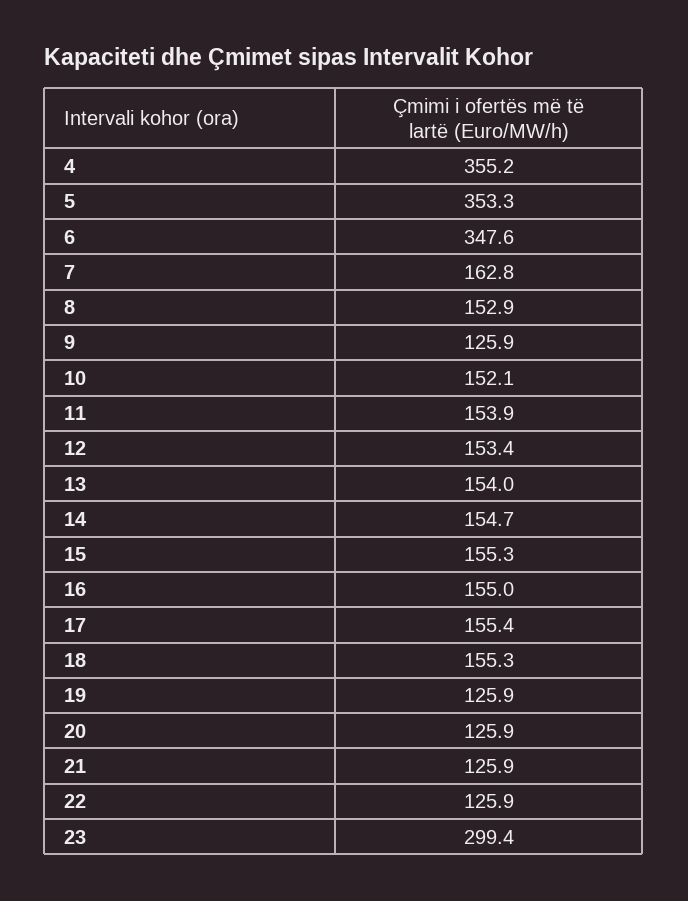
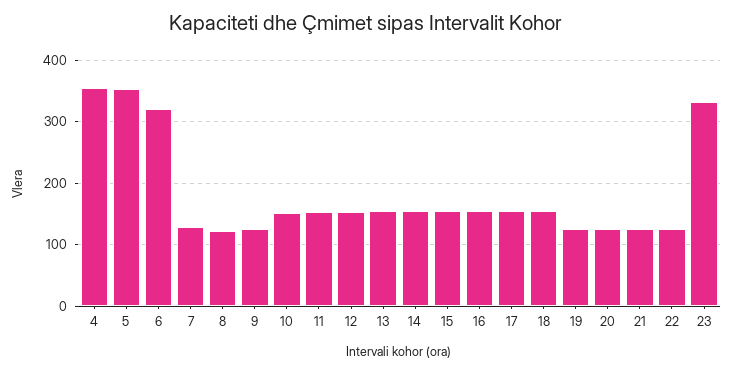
  {
    "4": 355.2,
    "5": 353.3,
-   "6": 347.6,
+   "6": 320,
-   "7": 162.8,
+   "7": 130,
-   "8": 152.9,
+   "8": 120,
    "9": 125.9,
    "10": 152.1,
    "11": 153.9,
    "12": 153.4,
    "13": 154,
    "14": 154.7,
    "15": 155.3,
    "16": 155,
    "17": 155.4,
    "18": 155.3,
    "19": 125.9,
    "20": 125.9,
    "21": 125.9,
    "22": 125.9,
-   "23": 299.4
+   "23": 330
  }

